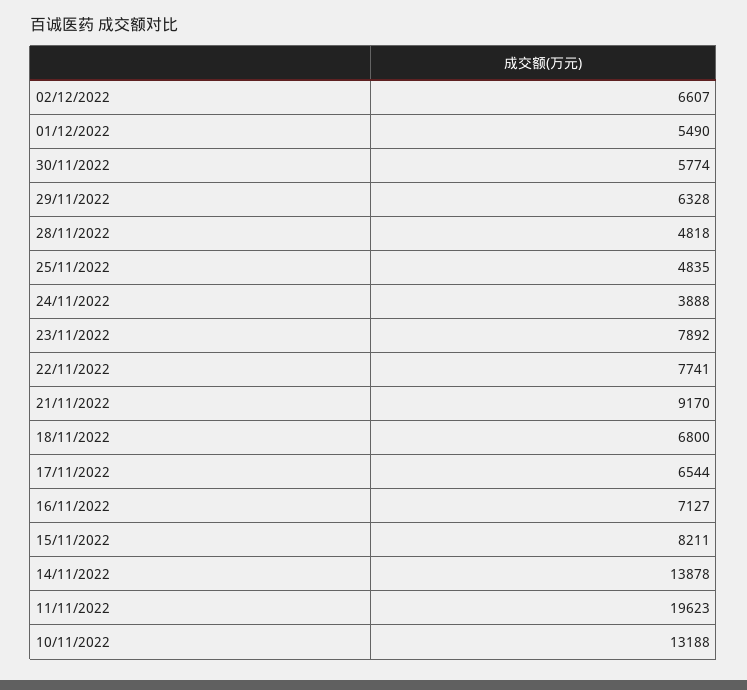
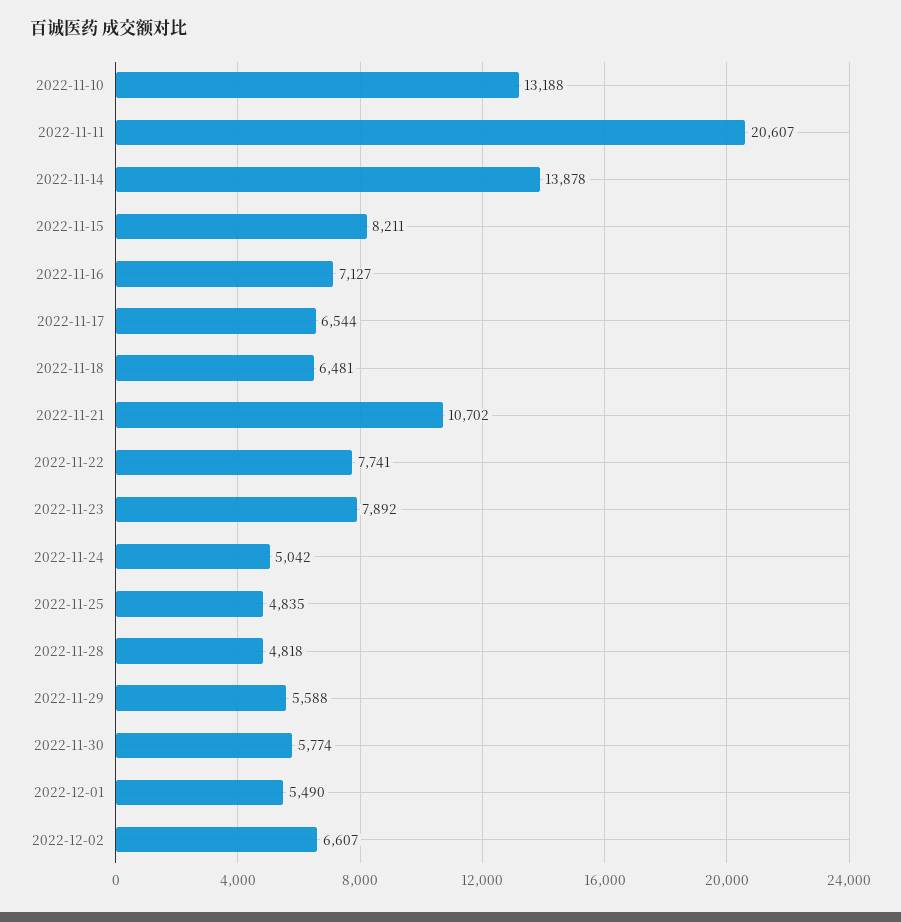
  {
    "02/12/2022": 6607,
    "01/12/2022": 5490,
    "30/11/2022": 5774,
-   "29/11/2022": 6328,
+   "29/11/2022": 5588,
    "28/11/2022": 4818,
    "25/11/2022": 4835,
-   "24/11/2022": 3888,
+   "24/11/2022": 5042,
    "23/11/2022": 7892,
    "22/11/2022": 7741,
-   "21/11/2022": 9170,
+   "21/11/2022": 10702,
-   "18/11/2022": 6800,
+   "18/11/2022": 6481,
    "17/11/2022": 6544,
    "16/11/2022": 7127,
    "15/11/2022": 8211,
    "14/11/2022": 13878,
-   "11/11/2022": 19623,
+   "11/11/2022": 20607,
    "10/11/2022": 13188
  }

